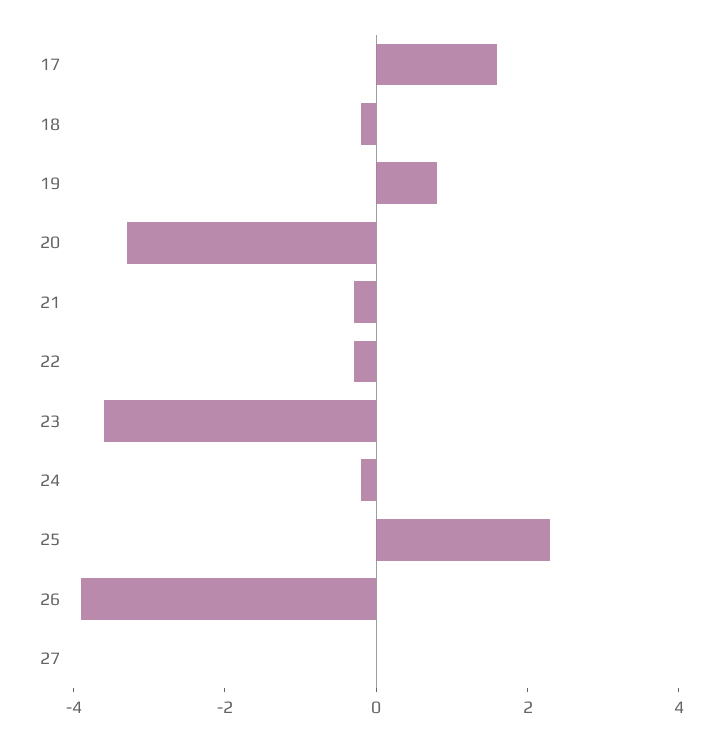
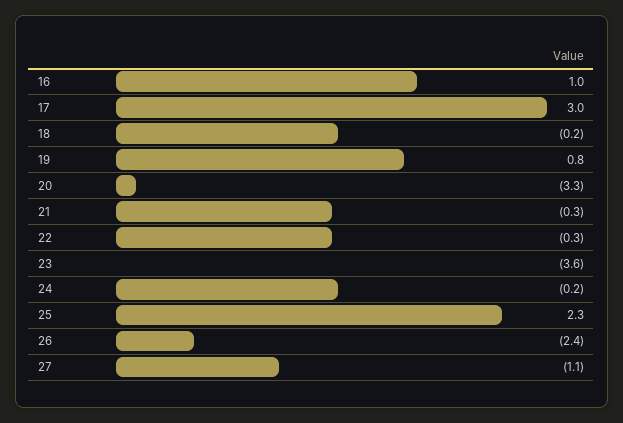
  {
-   "17": 1.5,
+   "17": 3,
    "18": -0.2,
    "19": 0.8,
    "20": -3.3,
    "21": -0.3,
    "22": -0.3,
    "23": -3.6,
    "24": -0.2,
    "25": 2.3,
-   "26": -4,
+   "26": -2.4,
-   "27": 0
+   "27": -1.1,
+   "16": 1
  }

